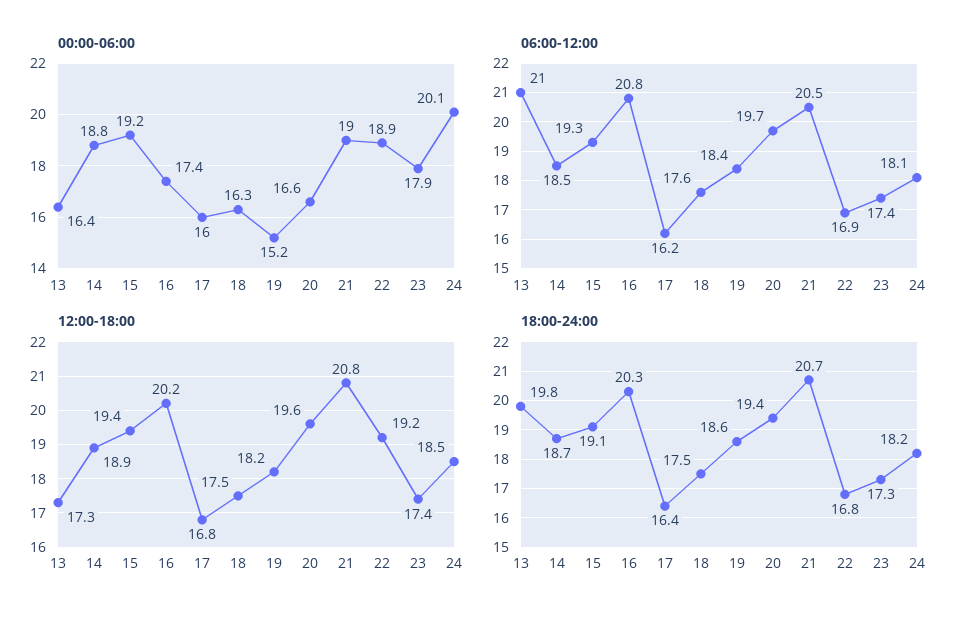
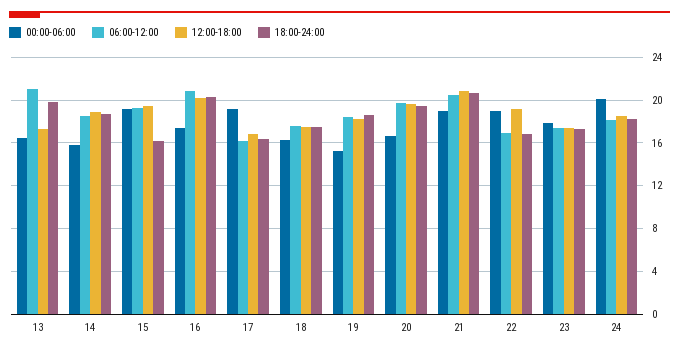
  {
    "00:00-06:00": {
      "13": 16.4,
-     "14": 18.8,
+     "14": 16,
      "15": 19.2,
      "16": 17.4,
-     "17": 16,
+     "17": 19,
      "18": 16.3,
      "19": 15.2,
      "20": 16.6,
      "21": 19,
      "22": 18.9,
      "23": 17.9,
      "24": 20.1
    },
    "06:00-12:00": {
      "13": 21,
      "14": 18.5,
      "15": 19.3,
      "16": 20.8,
      "17": 16.2,
      "18": 17.6,
      "19": 18.4,
      "20": 19.7,
      "21": 20.5,
      "22": 16.9,
      "23": 17.4,
      "24": 18.1
    },
    "12:00-18:00": {
      "13": 17.3,
      "14": 18.9,
      "15": 19.4,
      "16": 20.2,
      "17": 16.8,
      "18": 17.5,
      "19": 18.2,
      "20": 19.6,
      "21": 20.8,
      "22": 19.2,
      "23": 17.4,
      "24": 18.5
    },
    "18:00-24:00": {
      "13": 19.8,
      "14": 18.7,
-     "15": 19.1,
+     "15": 16,
      "16": 20.3,
      "17": 16.4,
      "18": 17.5,
      "19": 18.6,
      "20": 19.4,
      "21": 20.7,
      "22": 16.8,
      "23": 17.3,
      "24": 18.2
    }
  }

